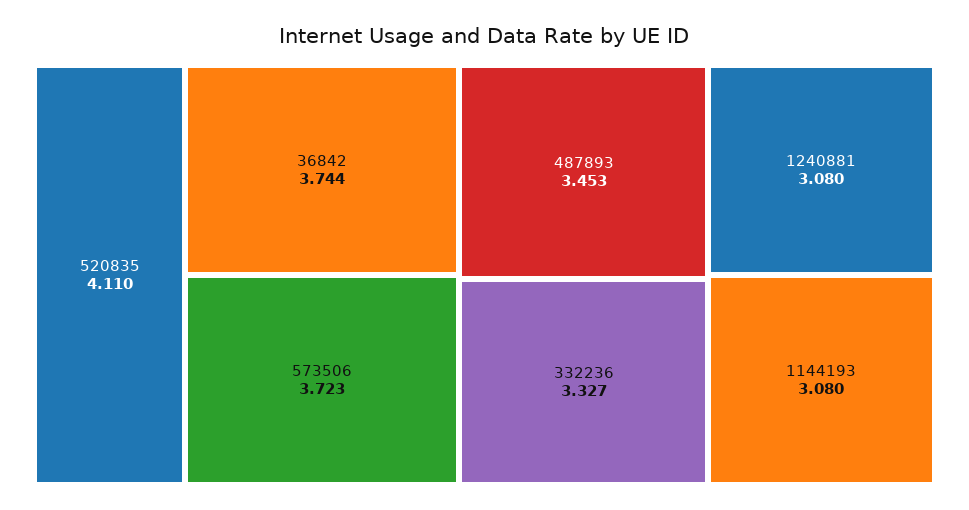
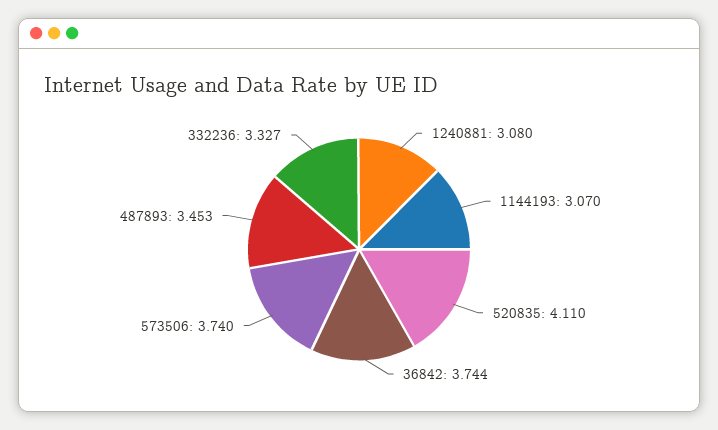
  {
    "520835": 4.11,
    "36842": 3.744,
-   "573506": 3.723,
+   "573506": 3.74,
    "487893": 3.453,
    "332236": 3.327,
    "1240881": 3.08,
-   "1144193": 3.08
+   "1144193": 3.07
  }

